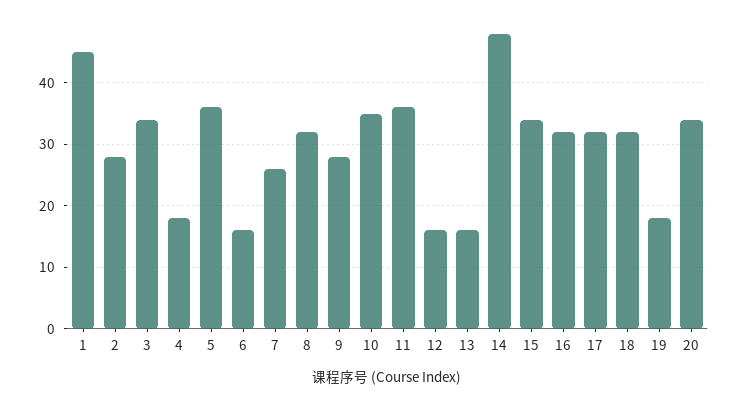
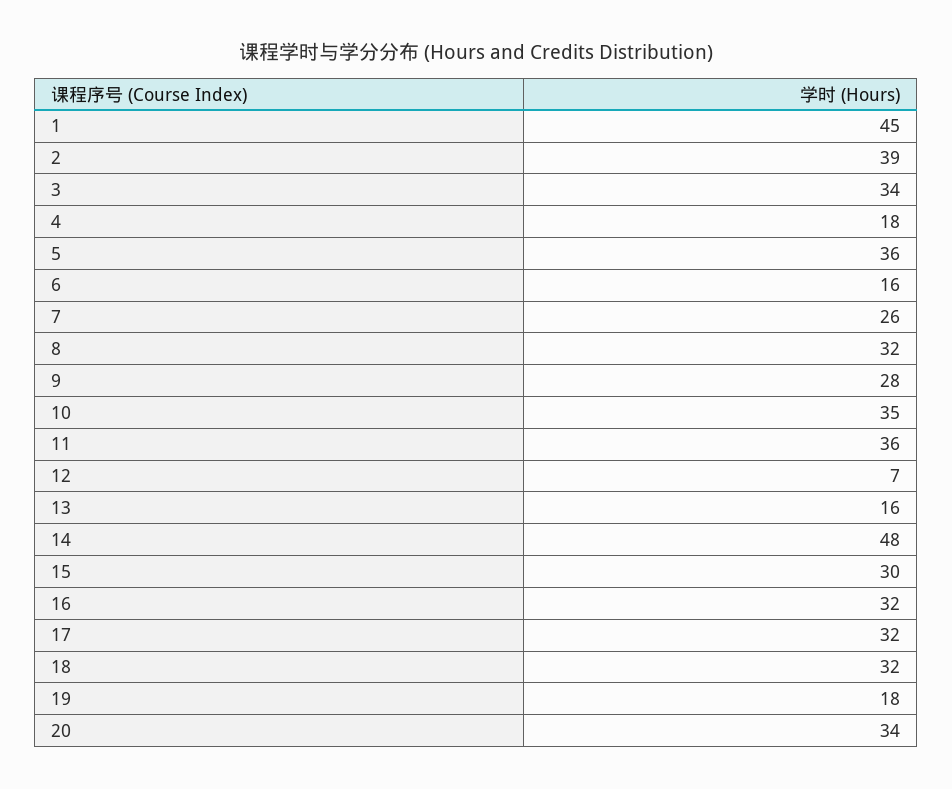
  {
    "1": 45,
-   "2": 28,
+   "2": 39,
    "3": 34,
    "4": 18,
    "5": 36,
    "6": 16,
    "7": 26,
    "8": 32,
    "9": 28,
    "10": 35,
    "11": 36,
-   "12": 16,
+   "12": 7,
    "13": 16,
    "14": 48,
-   "15": 34,
+   "15": 30,
    "16": 32,
    "17": 32,
    "18": 32,
    "19": 18,
    "20": 34
  }

